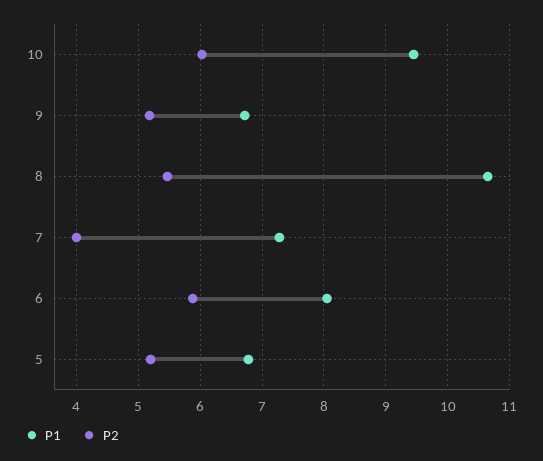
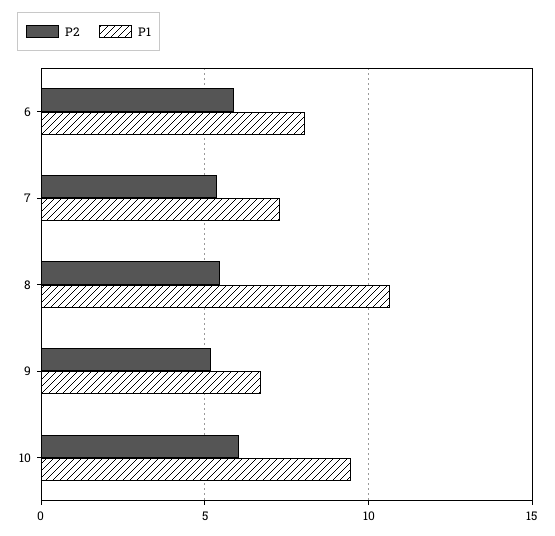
  {
    "P1": {
      "10": 9.5,
      "9": 6.7,
      "8": 10.7,
      "7": 7.3,
-     "6": 8.1,
+     "6": 8.1
-     "5": 6.8
    },
    "P2": {
      "10": 6,
      "9": 5.2,
      "8": 5.5,
-     "7": 4,
+     "7": 5.5,
-     "6": 5.9,
+     "6": 5.9
-     "5": 5.2
    }
  }

